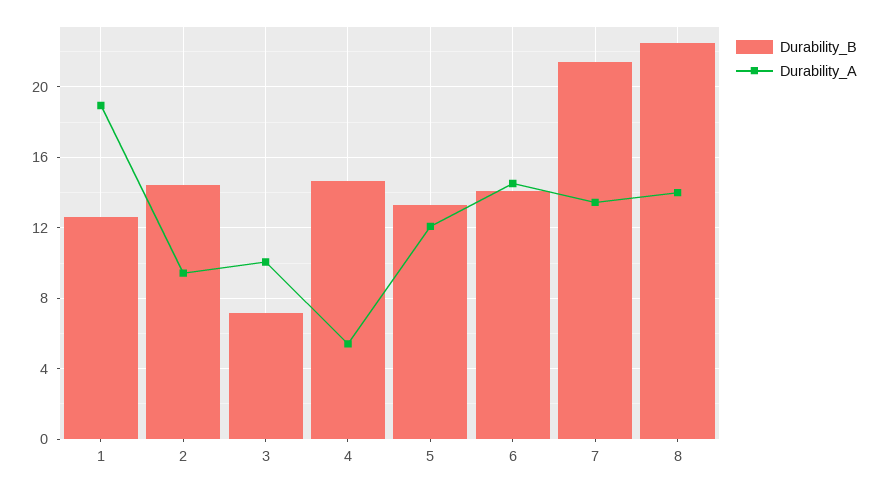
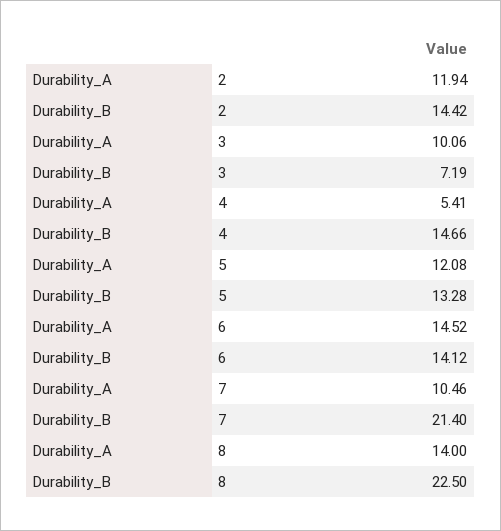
  {
    "Durability_B": {
-     "1": 12.5,
      "2": 14.42,
      "3": 7.19,
      "4": 14.66,
      "5": 13.28,
      "6": 14.12,
      "7": 21.4,
      "8": 22.5
    },
    "Durability_A": {
-     "1": 19,
-     "2": 9.5,
+     "2": 11.94,
      "3": 10.06,
      "4": 5.41,
      "5": 12.08,
      "6": 14.52,
-     "7": 13.5,
+     "7": 10.46,
      "8": 14
    }
  }

